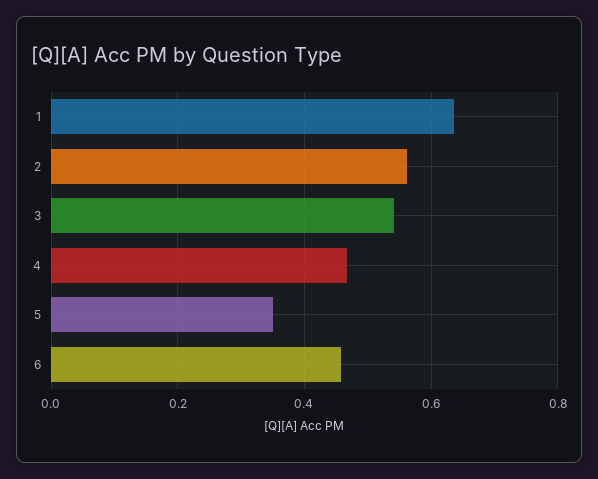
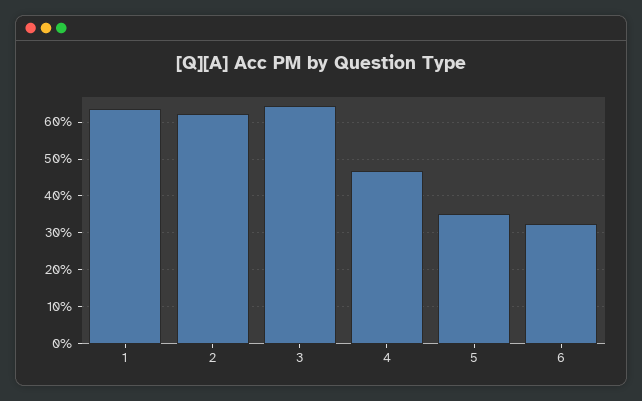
  {
    "1": 0.64,
-   "2": 0.56,
+   "2": 0.62,
-   "3": 0.54,
+   "3": 0.64,
    "4": 0.46,
    "5": 0.36,
-   "6": 0.46
+   "6": 0.32
  }

